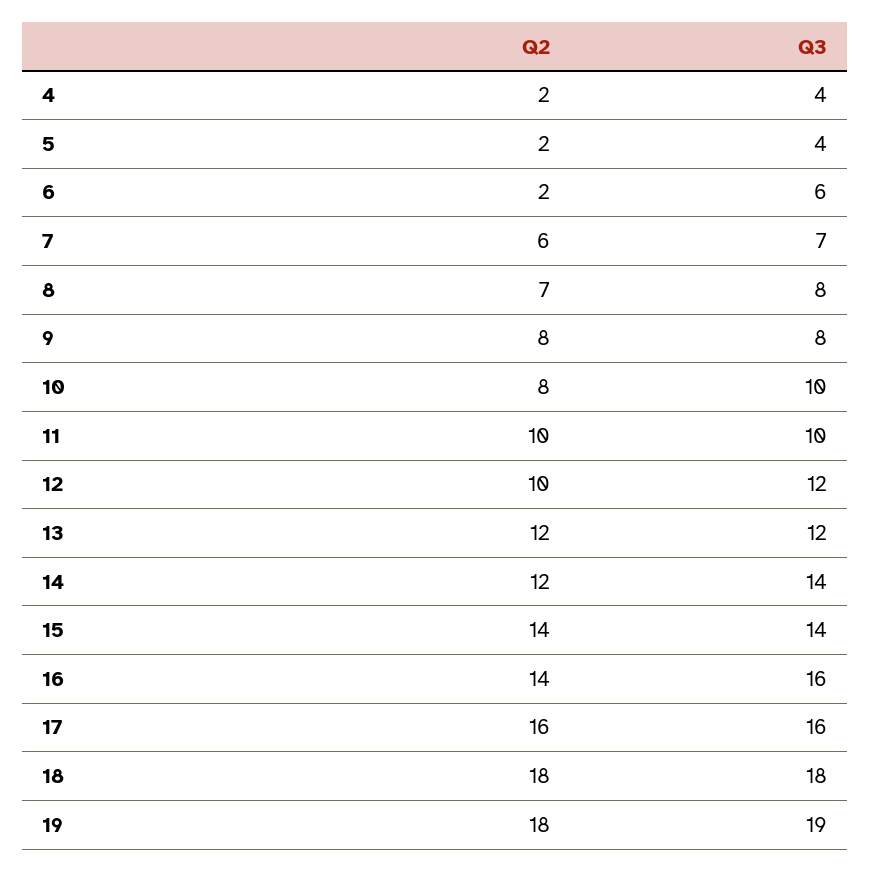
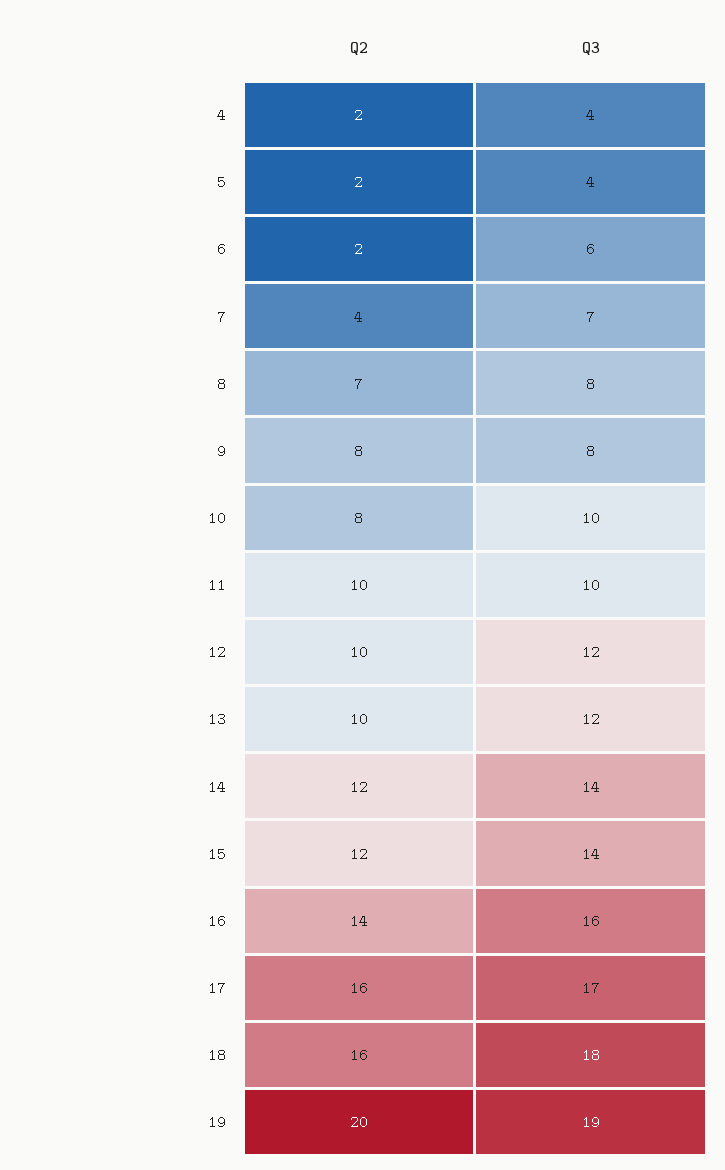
  {
    "Q2": {
      "4": 2,
      "5": 2,
      "6": 2,
-     "7": 6,
+     "7": 4,
      "8": 7,
      "9": 8,
      "10": 8,
      "11": 10,
      "12": 10,
-     "13": 12,
+     "13": 10,
      "14": 12,
-     "15": 14,
+     "15": 12,
      "16": 14,
      "17": 16,
-     "18": 18,
+     "18": 16,
-     "19": 18
+     "19": 20
    },
    "Q3": {
      "4": 4,
      "5": 4,
      "6": 6,
      "7": 7,
      "8": 8,
      "9": 8,
      "10": 10,
      "11": 10,
      "12": 12,
      "13": 12,
      "14": 14,
      "15": 14,
      "16": 16,
-     "17": 16,
+     "17": 17,
      "18": 18,
      "19": 19
    }
  }

